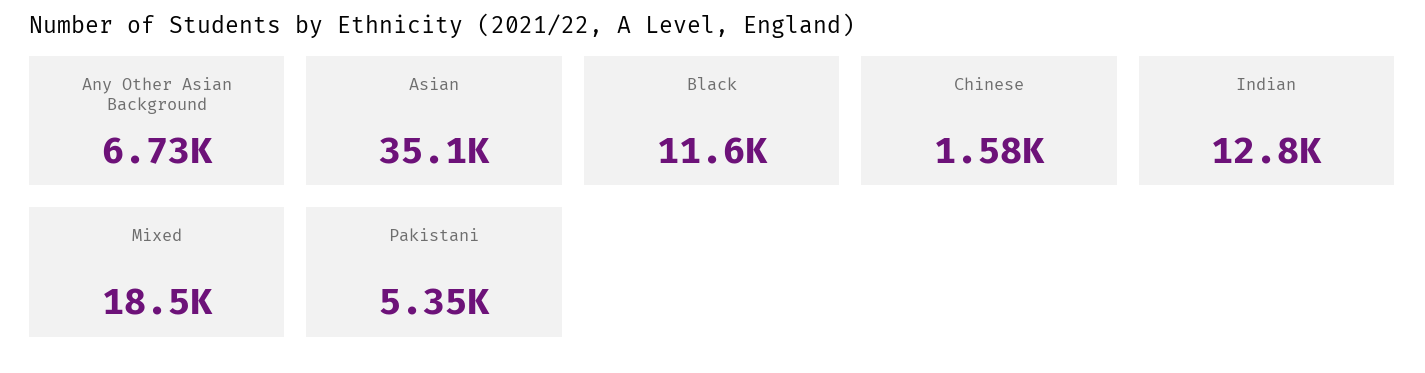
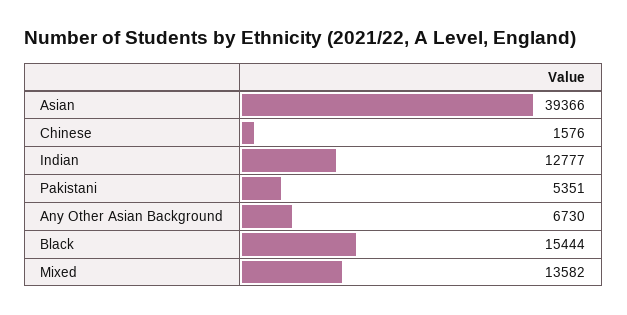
  {
    "Any Other Asian Background": 6730,
-   "Asian": 35100,
+   "Asian": 39366,
-   "Black": 11600,
+   "Black": 15444,
    "Chinese": 1576,
    "Indian": 12777,
-   "Mixed": 18500,
+   "Mixed": 13582,
    "Pakistani": 5351
  }

